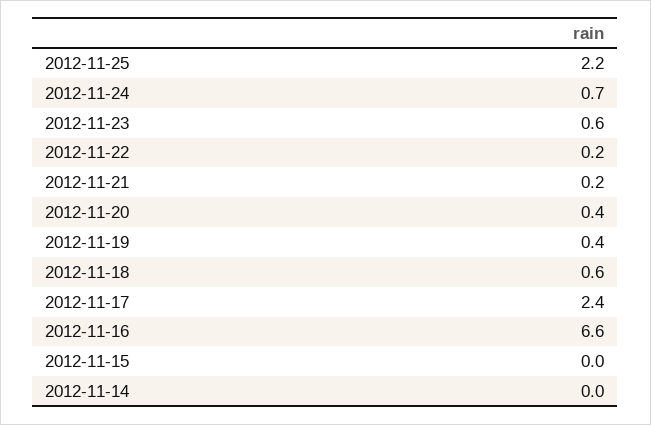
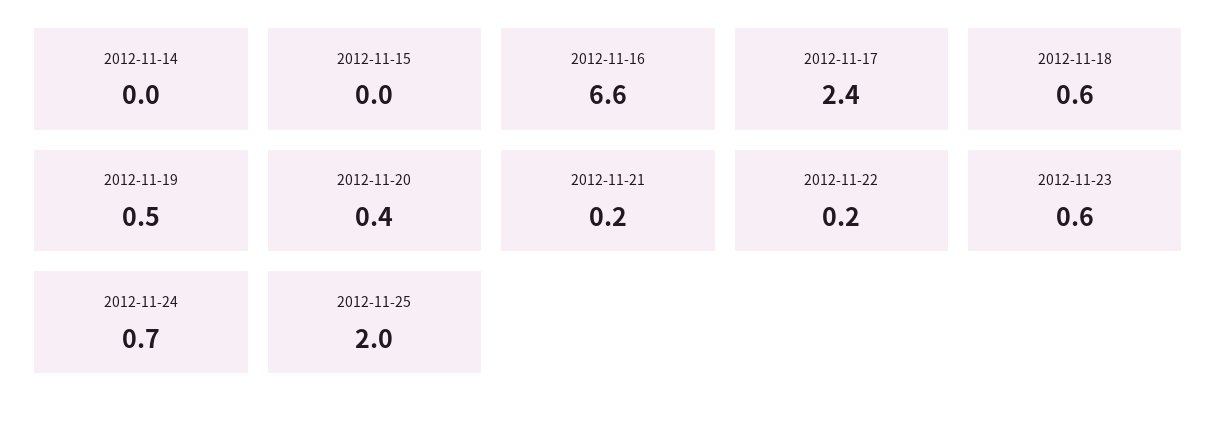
  {
-   "2012-11-25": 2.2,
+   "2012-11-25": 2,
    "2012-11-24": 0.7,
    "2012-11-23": 0.6,
    "2012-11-22": 0.2,
    "2012-11-21": 0.2,
    "2012-11-20": 0.4,
-   "2012-11-19": 0.4,
+   "2012-11-19": 0.5,
    "2012-11-18": 0.6,
    "2012-11-17": 2.4,
    "2012-11-16": 6.6,
    "2012-11-15": 0,
    "2012-11-14": 0
  }

